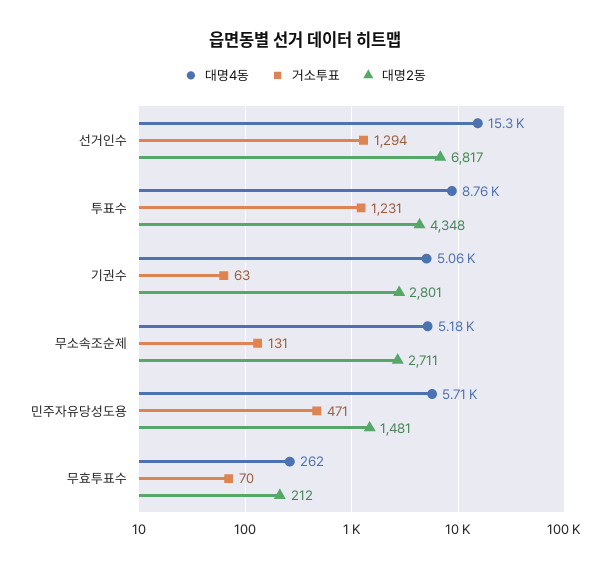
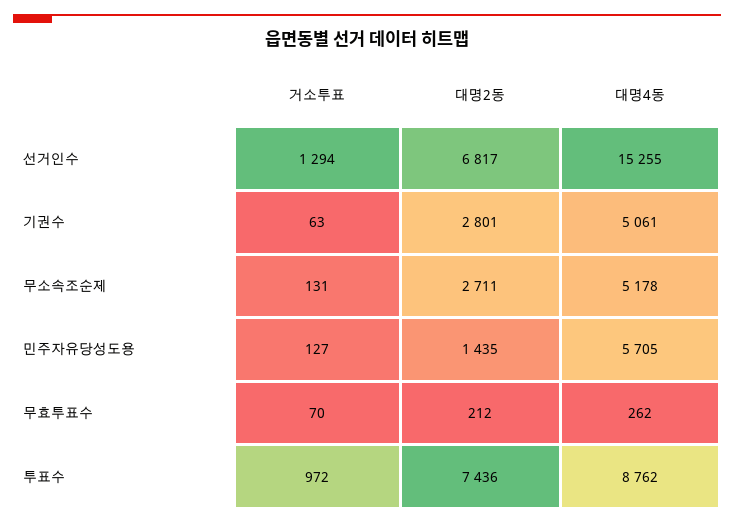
  {
    "대명4동": {
      "선거인수": 15255,
      "투표수": 8762,
      "기권수": 5061,
      "무소속조순제": 5178,
      "민주자유당성도용": 5705,
      "무효투표수": 262
    },
    "거소투표": {
      "선거인수": 1294,
-     "투표수": 1231,
+     "투표수": 972,
      "기권수": 63,
      "무소속조순제": 131,
-     "민주자유당성도용": 471,
+     "민주자유당성도용": 127,
      "무효투표수": 70
    },
    "대명2동": {
      "선거인수": 6817,
-     "투표수": 4348,
+     "투표수": 7436,
      "기권수": 2801,
      "무소속조순제": 2711,
-     "민주자유당성도용": 1481,
+     "민주자유당성도용": 1435,
      "무효투표수": 212
    }
  }

